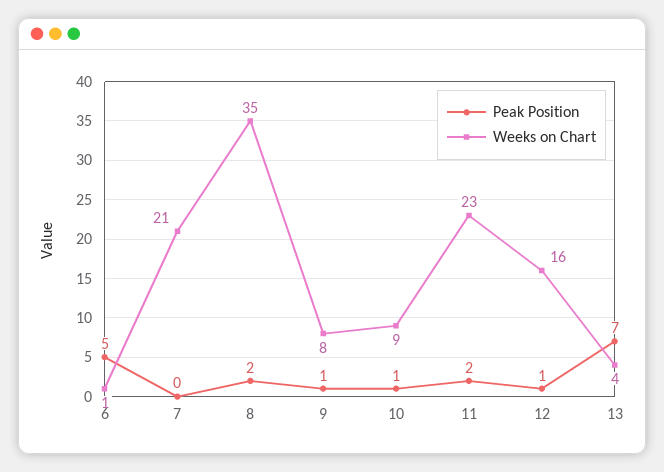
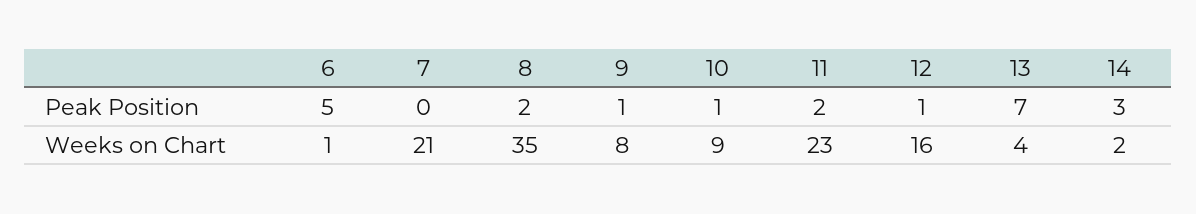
  {
    "Peak Position": {
      "6": 5,
      "7": 0,
      "8": 2,
      "9": 1,
      "10": 1,
      "11": 2,
      "12": 1,
-     "13": 7
+     "13": 7,
+     "14": 3
    },
    "Weeks on Chart": {
      "6": 1,
      "7": 21,
      "8": 35,
      "9": 8,
      "10": 9,
      "11": 23,
      "12": 16,
-     "13": 4
+     "13": 4,
+     "14": 2
    }
  }

